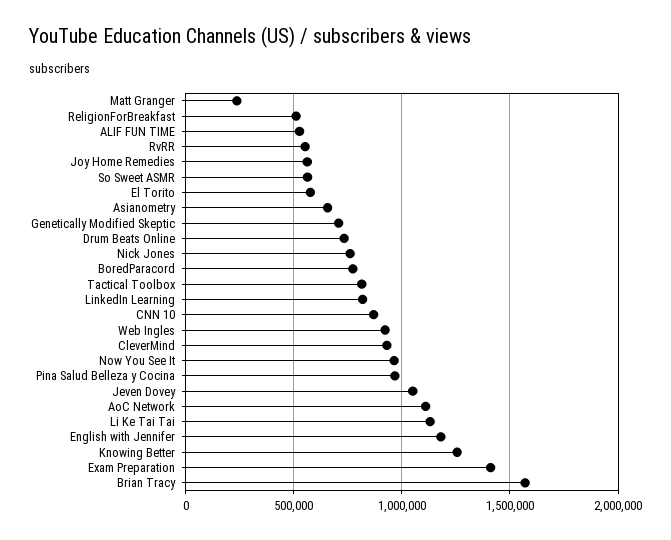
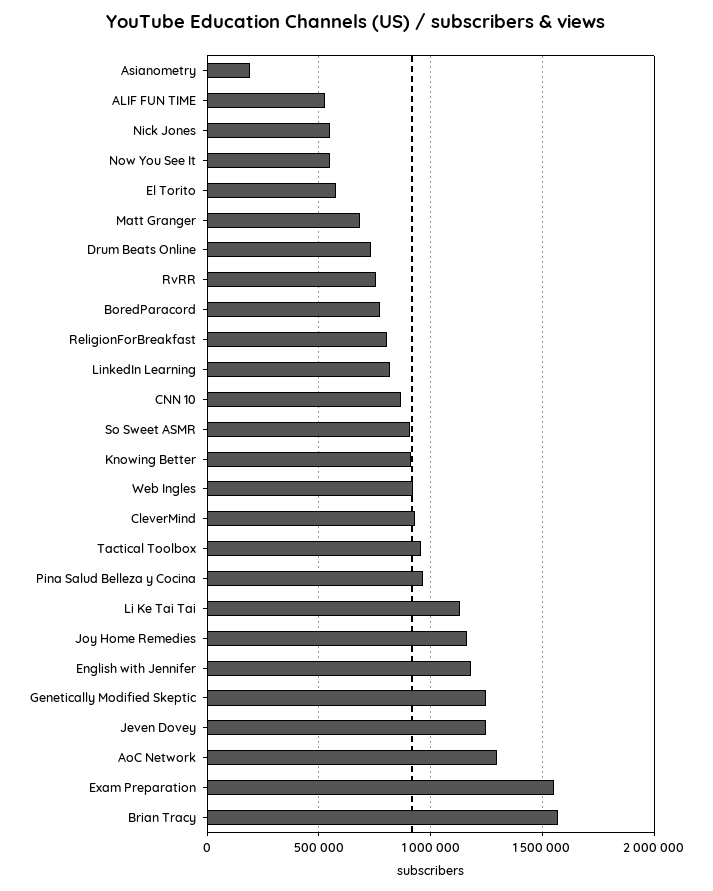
  {
-   "Matt Granger": 250000,
+   "Matt Granger": 700000,
-   "ReligionForBreakfast": 500000,
+   "ReligionForBreakfast": 800000,
    "ALIF FUN TIME": 550000,
-   "RvRR": 550000,
+   "RvRR": 750000,
-   "Joy Home Remedies": 550000,
+   "Joy Home Remedies": 1150000,
-   "So Sweet ASMR": 550000,
+   "So Sweet ASMR": 900000,
    "El Torito": 600000,
-   "Asianometry": 650000,
+   "Asianometry": 200000,
-   "Genetically Modified Skeptic": 700000,
+   "Genetically Modified Skeptic": 1250000,
    "Drum Beats Online": 750000,
-   "Nick Jones": 750000,
+   "Nick Jones": 550000,
    "BoredParacord": 750000,
-   "Tactical Toolbox": 800000,
+   "Tactical Toolbox": 950000,
    "LinkedIn Learning": 800000,
    "CNN 10": 850000,
    "Web Ingles": 900000,
    "CleverMind": 950000,
-   "Now You See It": 950000,
+   "Now You See It": 550000,
    "Pina Salud Belleza y Cocina": 950000,
-   "Jeven Dovey": 1050000,
+   "Jeven Dovey": 1250000,
-   "AoC Network": 1100000,
+   "AoC Network": 1300000,
    "Li Ke Tai Tai": 1150000,
    "English with Jennifer": 1200000,
-   "Knowing Better": 1250000,
+   "Knowing Better": 900000,
-   "Exam Preparation": 1400000,
+   "Exam Preparation": 1550000,
    "Brian Tracy": 1550000
  }

